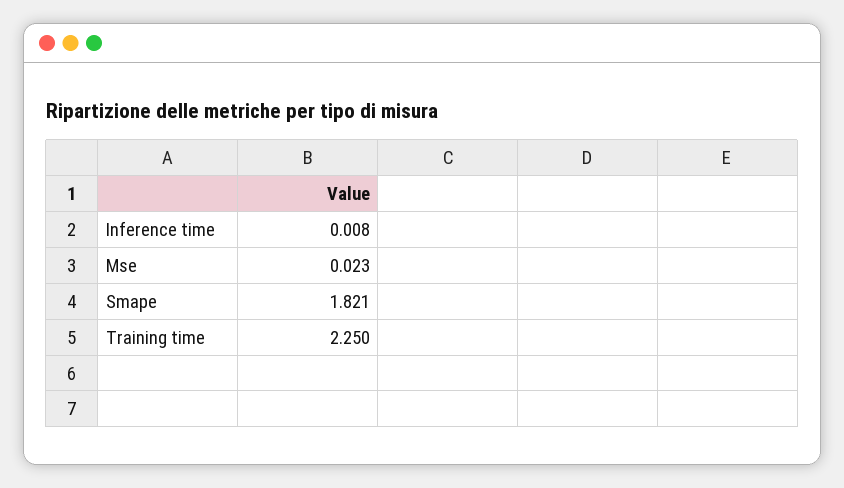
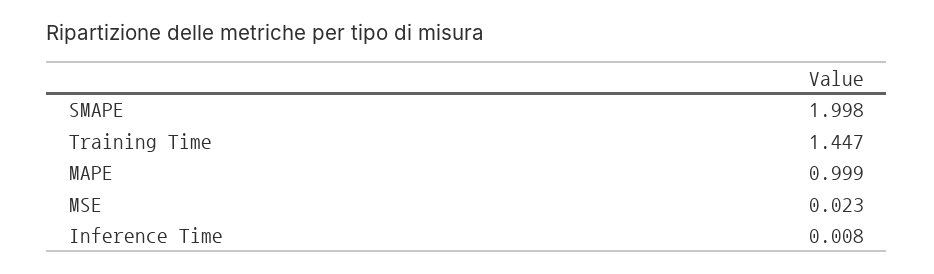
  {
    "Inference time": 0.008,
    "Mse": 0.023,
-   "Smape": 1.821,
+   "Smape": 1.998,
-   "Training time": 2.25
+   "Training time": 1.447,
+   "MAPE": 0.999
  }

